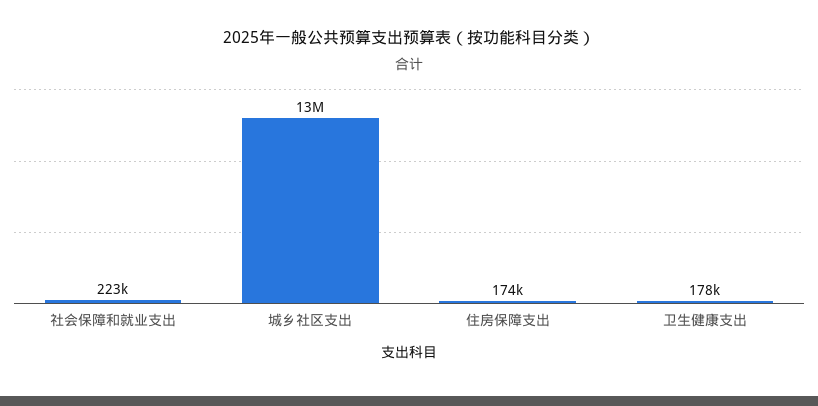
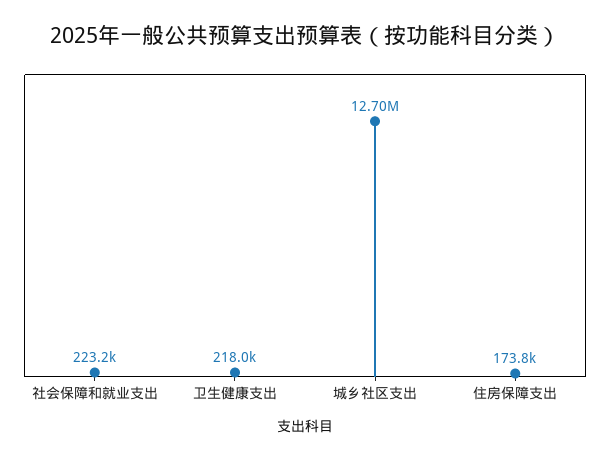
  {
    "社会保障和就业支出": 223200,
    "城乡社区支出": 12700000,
    "住房保障支出": 173800,
-   "卫生健康支出": 178000
+   "卫生健康支出": 218000
  }

